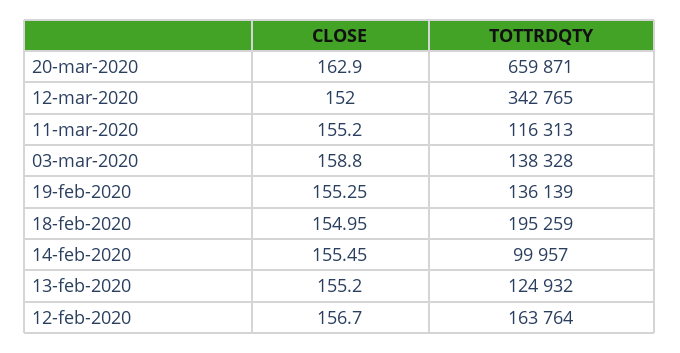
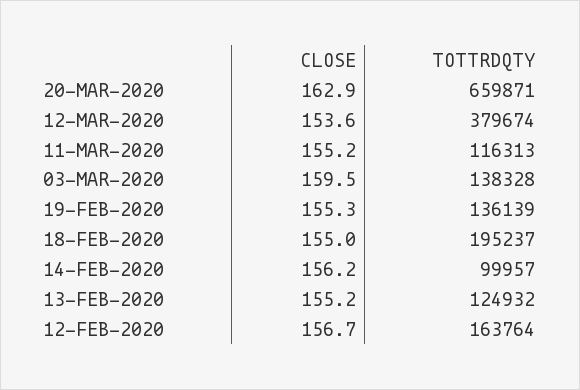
  {
    "CLOSE": {
      "20-mar-2020": 162.9,
-     "12-mar-2020": 152,
+     "12-mar-2020": 153.6,
      "11-mar-2020": 155.2,
-     "03-mar-2020": 158.8,
+     "03-mar-2020": 159.5,
      "19-feb-2020": 155.25,
      "18-feb-2020": 154.95,
-     "14-feb-2020": 155.45,
+     "14-feb-2020": 156.2,
      "13-feb-2020": 155.2,
      "12-feb-2020": 156.7
    },
    "TOTTRDQTY": {
      "20-mar-2020": 659871,
-     "12-mar-2020": 342765,
+     "12-mar-2020": 379674,
      "11-mar-2020": 116313,
      "03-mar-2020": 138328,
      "19-feb-2020": 136139,
-     "18-feb-2020": 195259,
+     "18-feb-2020": 195237,
      "14-feb-2020": 99957,
      "13-feb-2020": 124932,
      "12-feb-2020": 163764
    }
  }

